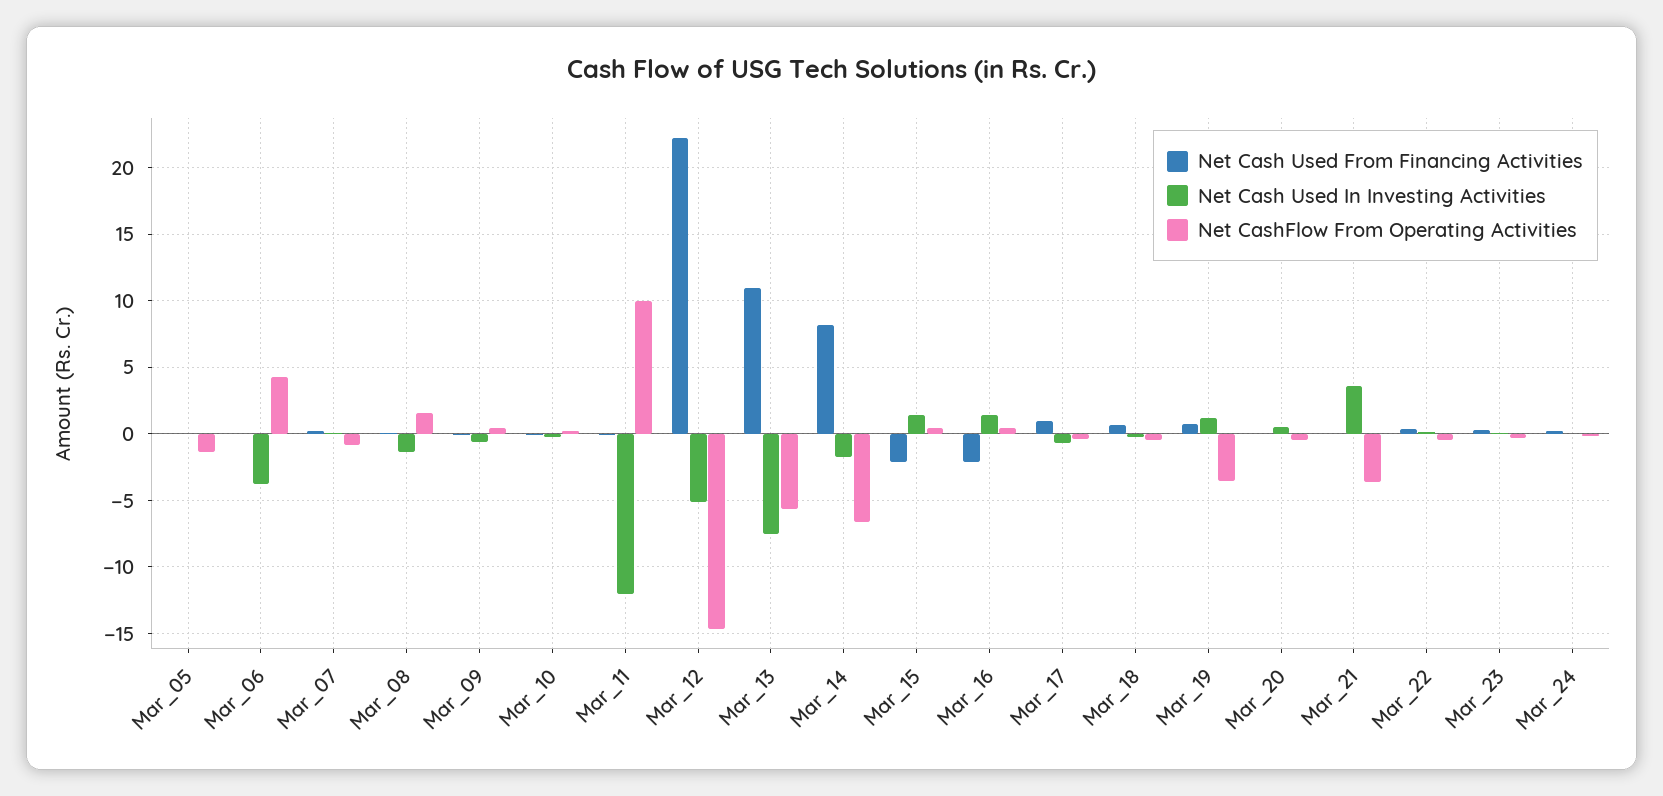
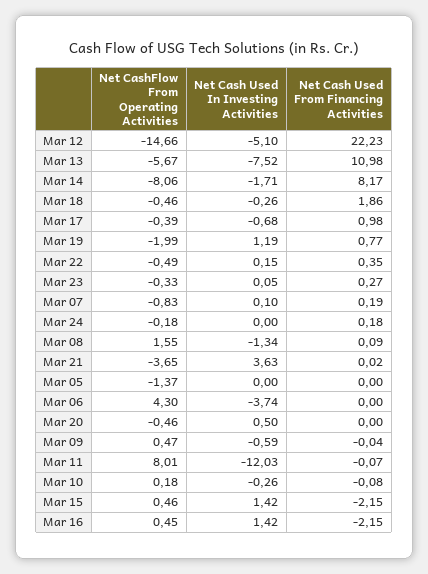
  {
    "Net Cash Used From Financing Activities": {
      "Mar_05": 0,
      "Mar_06": 0,
      "Mar_07": 0.19,
      "Mar_08": 0.09,
      "Mar_09": -0.04,
      "Mar_10": -0.08,
      "Mar_11": -0.07,
      "Mar_12": 22.23,
      "Mar_13": 10.98,
      "Mar_14": 8.17,
      "Mar_15": -2.15,
      "Mar_16": -2.15,
      "Mar_17": 0.98,
-     "Mar_18": 0.5,
+     "Mar_18": 1.86,
      "Mar_19": 0.77,
      "Mar_20": 0,
      "Mar_21": 0.02,
      "Mar_22": 0.35,
      "Mar_23": 0.27,
      "Mar_24": 0.18
    },
    "Net Cash Used In Investing Activities": {
      "Mar_05": 0,
      "Mar_06": -3.74,
      "Mar_07": 0.1,
      "Mar_08": -1.34,
      "Mar_09": -0.59,
      "Mar_10": -0.26,
      "Mar_11": -12.03,
      "Mar_12": -5.1,
      "Mar_13": -7.52,
      "Mar_14": -1.71,
      "Mar_15": 1.42,
      "Mar_16": 1.42,
      "Mar_17": -0.68,
      "Mar_18": -0.26,
      "Mar_19": 1.19,
      "Mar_20": 0.5,
      "Mar_21": 3.63,
      "Mar_22": 0.15,
      "Mar_23": 0.05,
      "Mar_24": 0
    },
    "Net CashFlow From Operating Activities": {
      "Mar_05": -1.37,
      "Mar_06": 4.3,
      "Mar_07": -0.83,
      "Mar_08": 1.55,
      "Mar_09": 0.47,
      "Mar_10": 0.18,
-     "Mar_11": 10,
+     "Mar_11": 8.01,
      "Mar_12": -14.66,
      "Mar_13": -5.67,
-     "Mar_14": -6.5,
+     "Mar_14": -8.06,
      "Mar_15": 0.46,
      "Mar_16": 0.45,
      "Mar_17": -0.39,
      "Mar_18": -0.46,
-     "Mar_19": -3.5,
+     "Mar_19": -1.99,
      "Mar_20": -0.46,
      "Mar_21": -3.65,
      "Mar_22": -0.49,
      "Mar_23": -0.33,
      "Mar_24": -0.18
    }
  }

